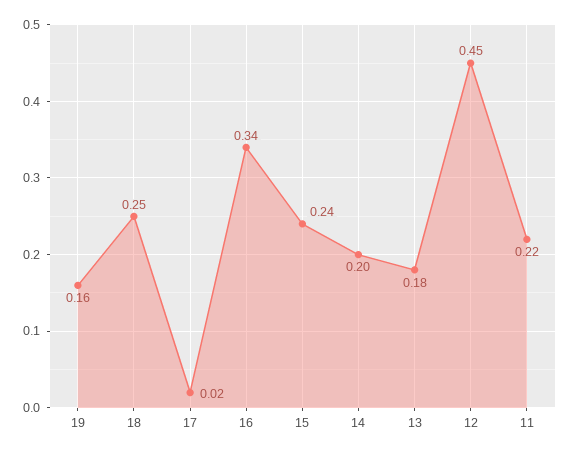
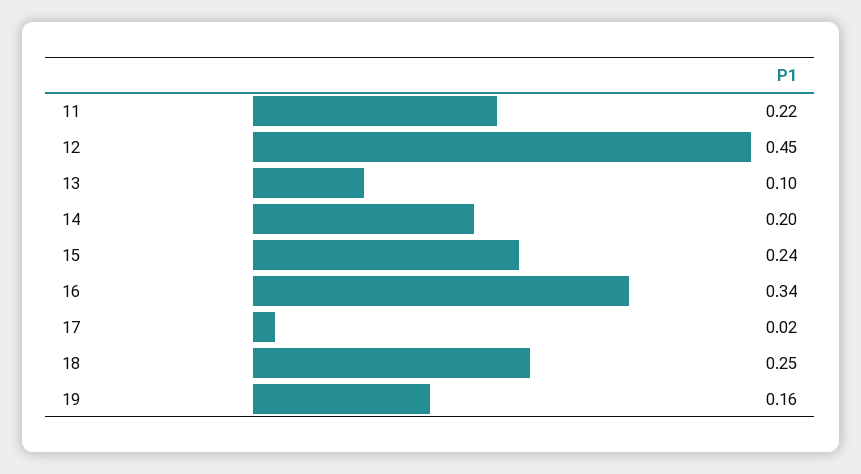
  {
    "19": 0.16,
    "18": 0.25,
    "17": 0.02,
    "16": 0.34,
    "15": 0.24,
    "14": 0.2,
-   "13": 0.18,
+   "13": 0.1,
    "12": 0.45,
    "11": 0.22
  }

